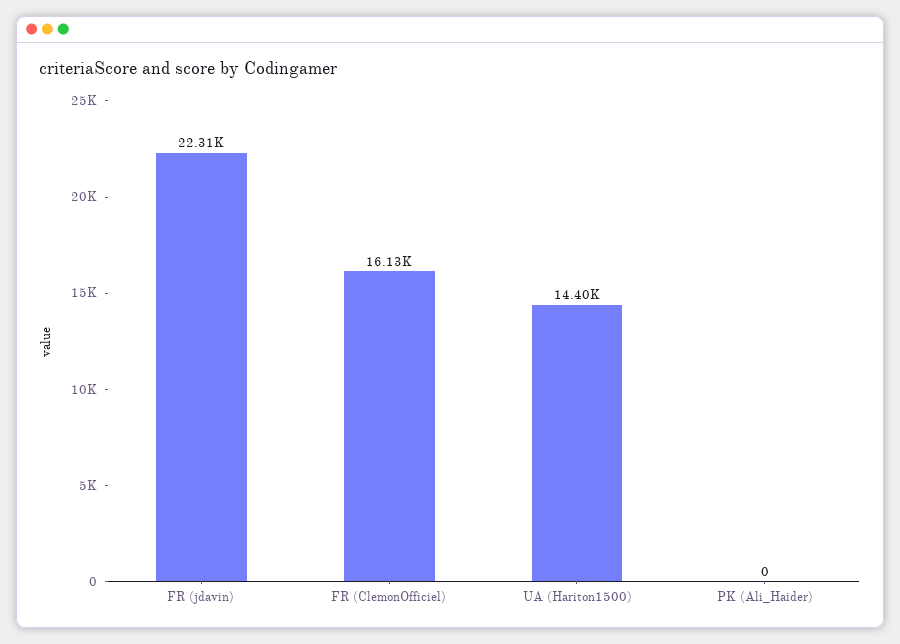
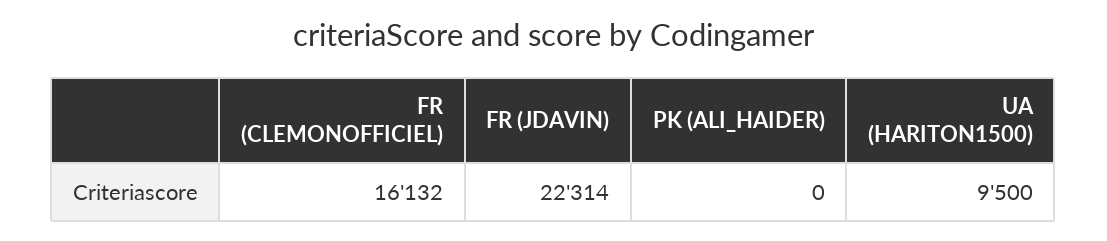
  {
    "FR (jdavin)": 22314,
    "FR (ClemonOfficiel)": 16132,
-   "UA (Hariton1500)": 14400,
+   "UA (Hariton1500)": 9500,
    "PK (Ali_Haider)": 0
  }

